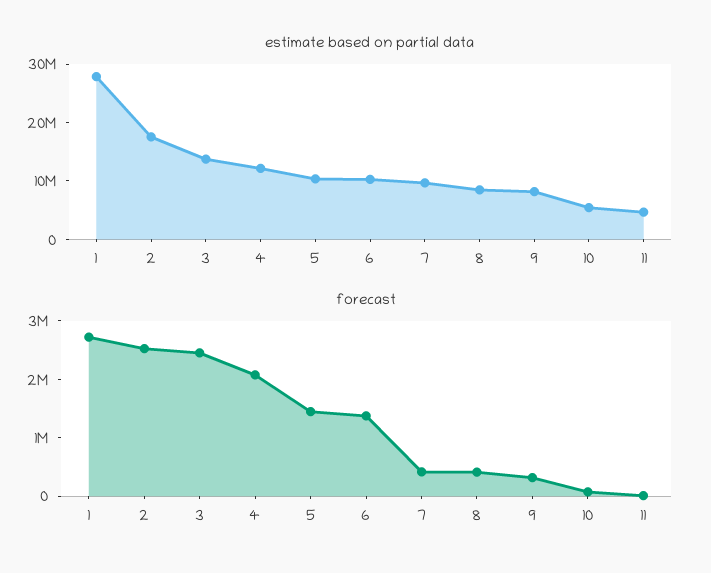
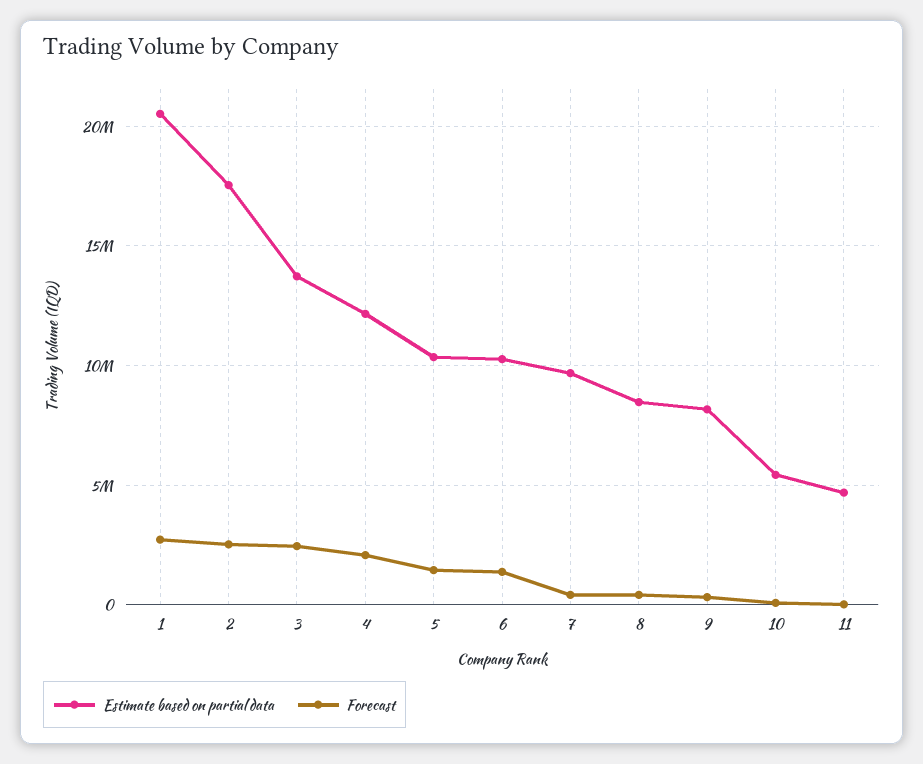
  {
    "estimate based on partial data": {
-     "1": 28000000,
+     "1": 20500000,
      "2": 17500000,
      "3": 13500000,
      "4": 12000000,
      "5": 10500000,
      "6": 10500000,
      "7": 9500000,
      "8": 8500000,
      "9": 8000000,
      "10": 5500000,
      "11": 4500000
    },
    "forecast": {
      "1": 2800000,
      "2": 2600000,
      "3": 2400000,
      "4": 2000000,
      "5": 1400000,
      "6": 1400000,
      "7": 400000,
      "8": 400000,
      "9": 400000,
      "10": 0,
      "11": 0
    }
  }

